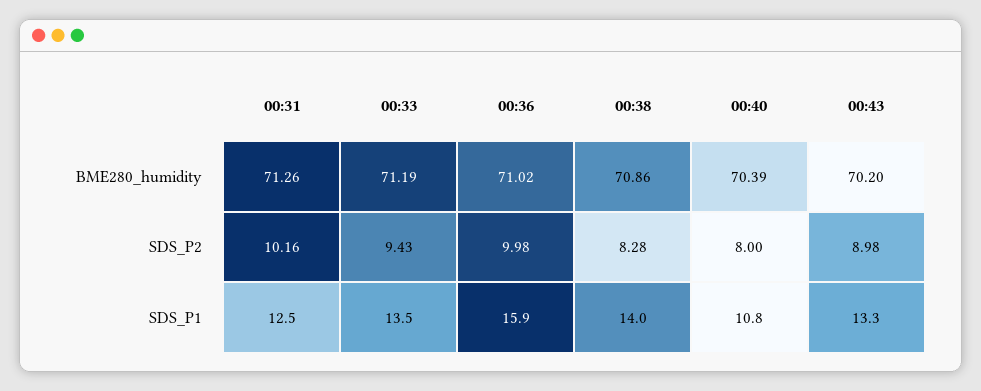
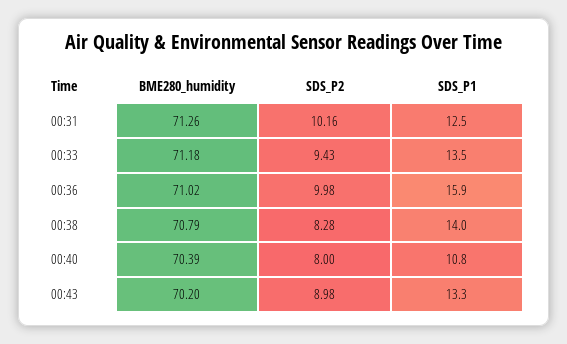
  {
    "00:31": {
      "BME280_humidity": 71.26,
      "SDS_P2": 10.16,
      "SDS_P1": 12.5
    },
    "00:33": {
-     "BME280_humidity": 71.19,
+     "BME280_humidity": 71.18,
      "SDS_P2": 9.43,
      "SDS_P1": 13.5
    },
    "00:36": {
      "BME280_humidity": 71.02,
      "SDS_P2": 9.98,
      "SDS_P1": 15.9
    },
    "00:38": {
-     "BME280_humidity": 70.86,
+     "BME280_humidity": 70.79,
      "SDS_P2": 8.28,
      "SDS_P1": 14
    },
    "00:40": {
      "BME280_humidity": 70.39,
      "SDS_P2": 8,
      "SDS_P1": 10.8
    },
    "00:43": {
      "BME280_humidity": 70.2,
      "SDS_P2": 8.98,
      "SDS_P1": 13.3
    }
  }

